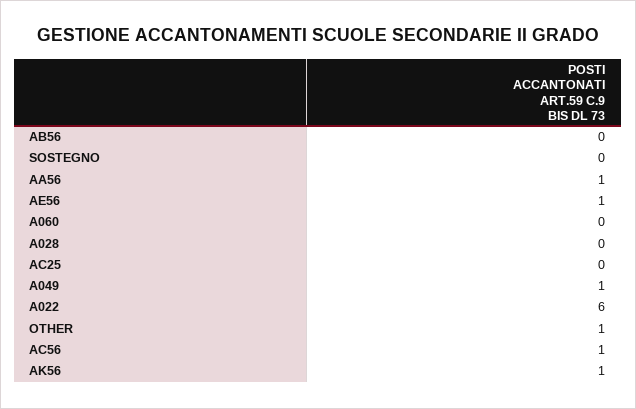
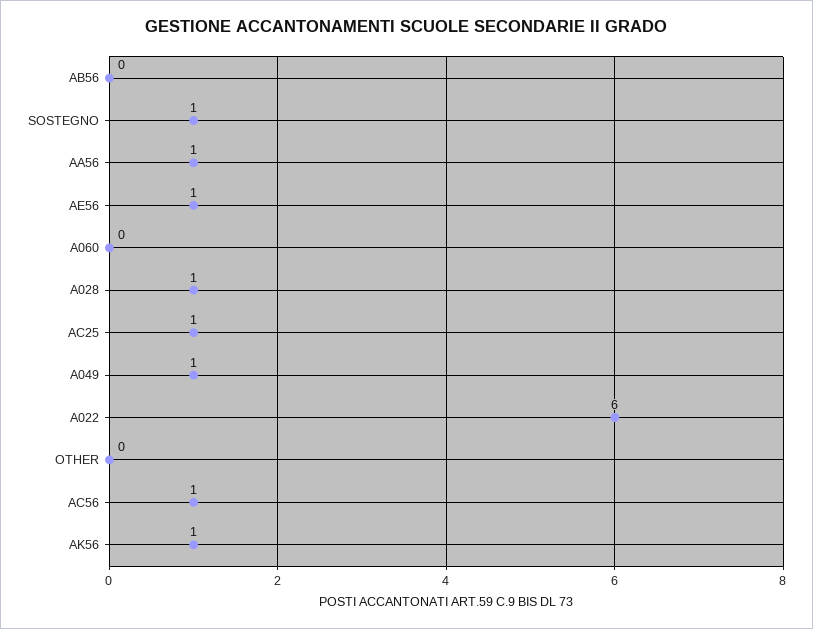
  {
    "AB56": 0,
-   "SOSTEGNO": 0,
+   "SOSTEGNO": 1,
    "AA56": 1,
    "AE56": 1,
    "A060": 0,
-   "A028": 0,
+   "A028": 1,
-   "AC25": 0,
+   "AC25": 1,
    "A049": 1,
    "A022": 6,
-   "OTHER": 1,
+   "OTHER": 0,
    "AC56": 1,
    "AK56": 1
  }

